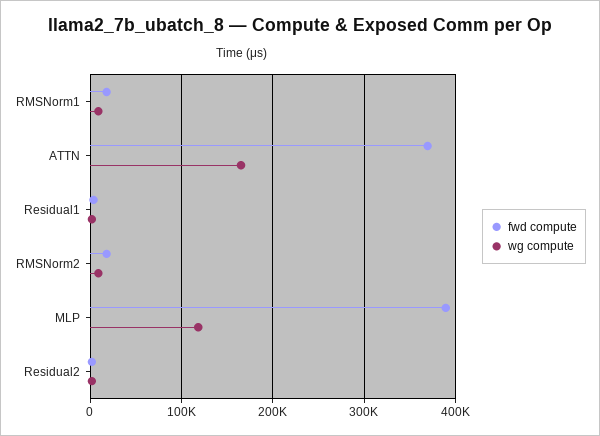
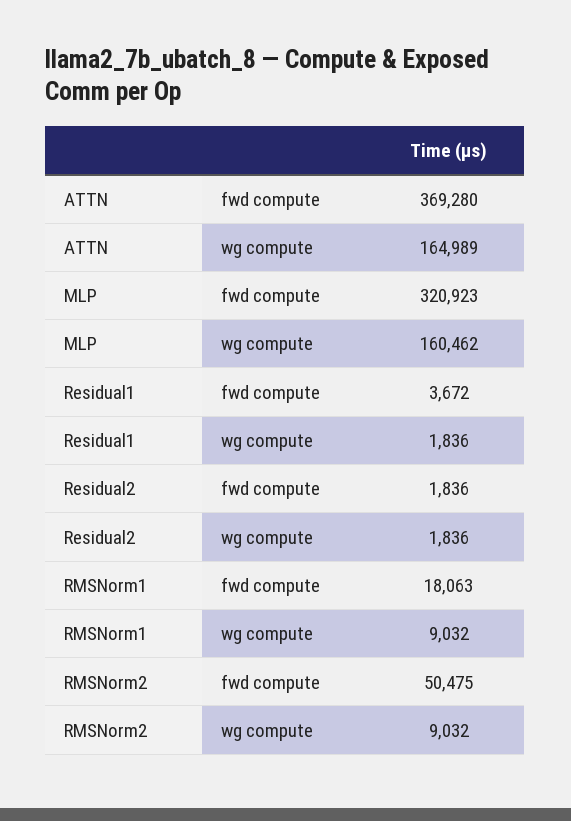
  {
    "fwd compute": {
      "RMSNorm1": 18063,
      "ATTN": 369280,
      "Residual1": 3672,
-     "RMSNorm2": 20000,
+     "RMSNorm2": 50475,
-     "MLP": 390000,
+     "MLP": 320923,
      "Residual2": 1836
    },
    "wg compute": {
      "RMSNorm1": 9032,
      "ATTN": 164989,
      "Residual1": 1836,
      "RMSNorm2": 9032,
-     "MLP": 120000,
+     "MLP": 160462,
      "Residual2": 1836
    }
  }

